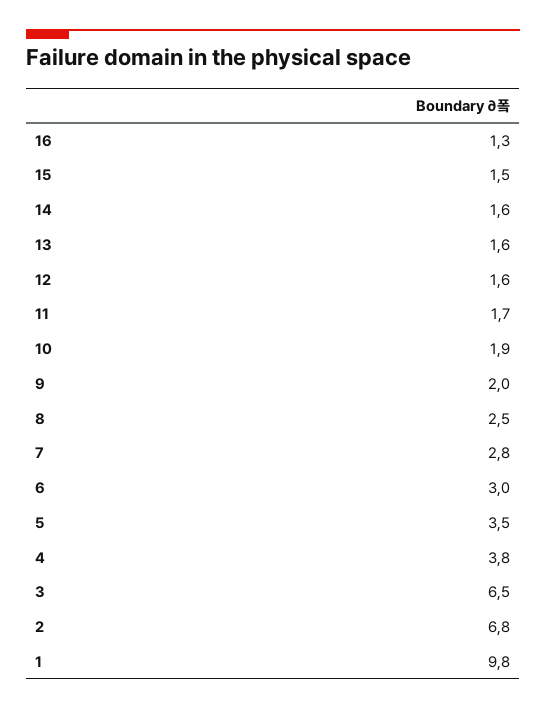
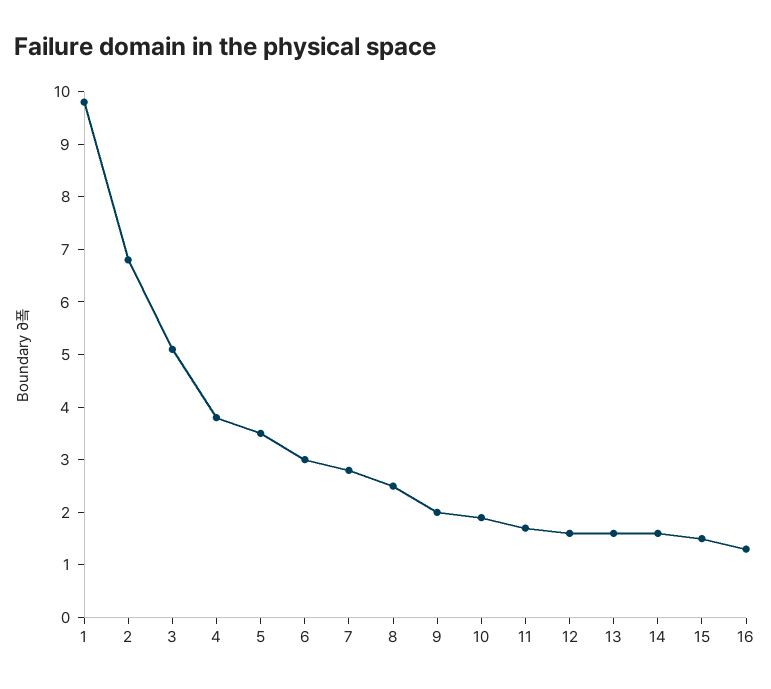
  {
    "16": 1.3,
    "15": 1.5,
    "14": 1.6,
    "13": 1.6,
    "12": 1.6,
    "11": 1.7,
    "10": 1.9,
    "9": 2,
    "8": 2.5,
    "7": 2.8,
    "6": 3,
    "5": 3.5,
    "4": 3.8,
-   "3": 6.5,
+   "3": 5,
    "2": 6.8,
    "1": 9.8
  }

